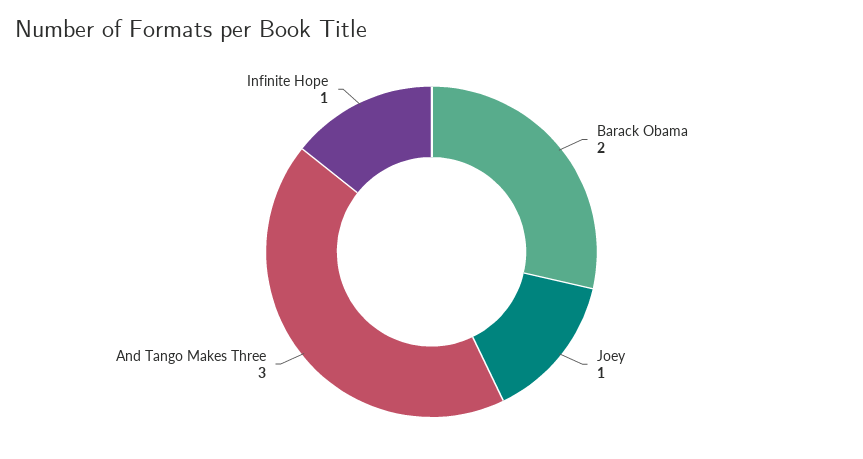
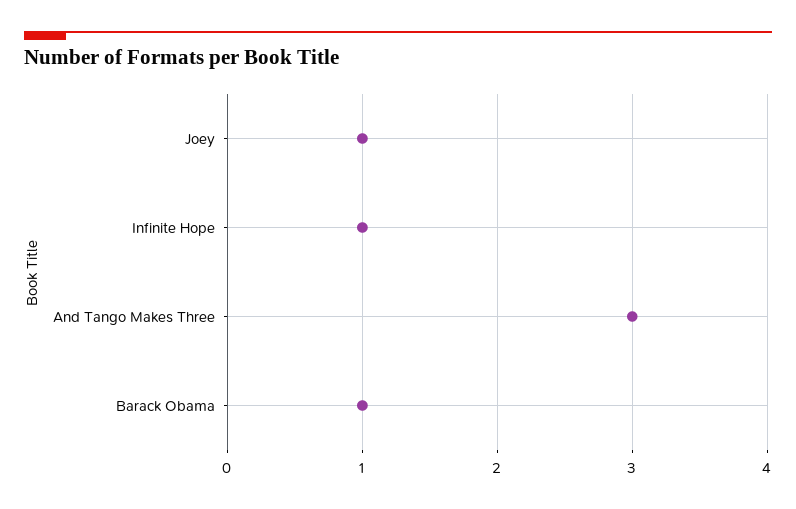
  {
-   "Barack Obama": 2,
+   "Barack Obama": 1,
    "Joey": 1,
    "And Tango Makes Three": 3,
    "Infinite Hope": 1
  }

